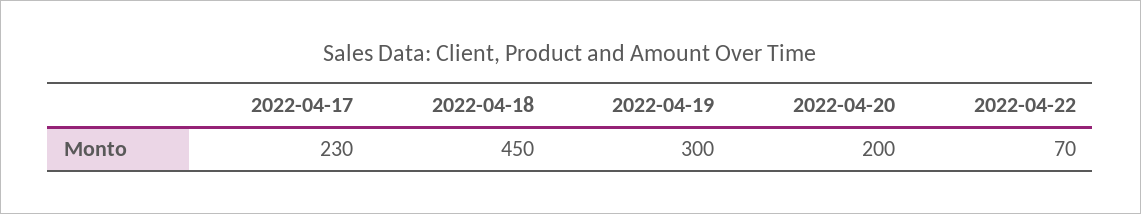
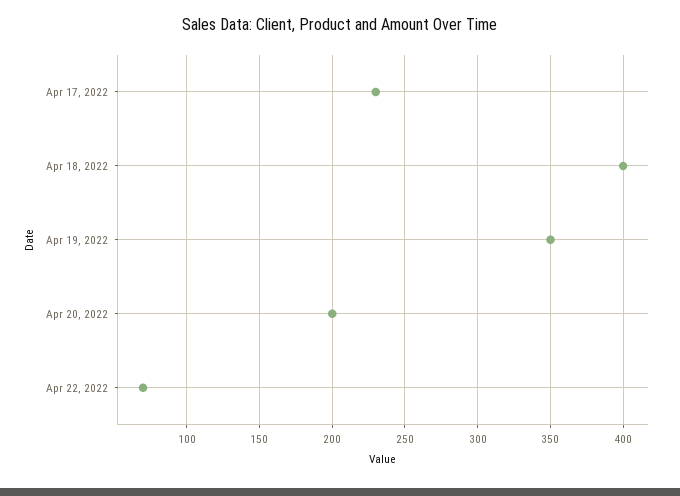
  {
    "2022-04-17": 230,
-   "2022-04-18": 450,
+   "2022-04-18": 400,
-   "2022-04-19": 300,
+   "2022-04-19": 350,
    "2022-04-20": 200,
    "2022-04-22": 70
  }

